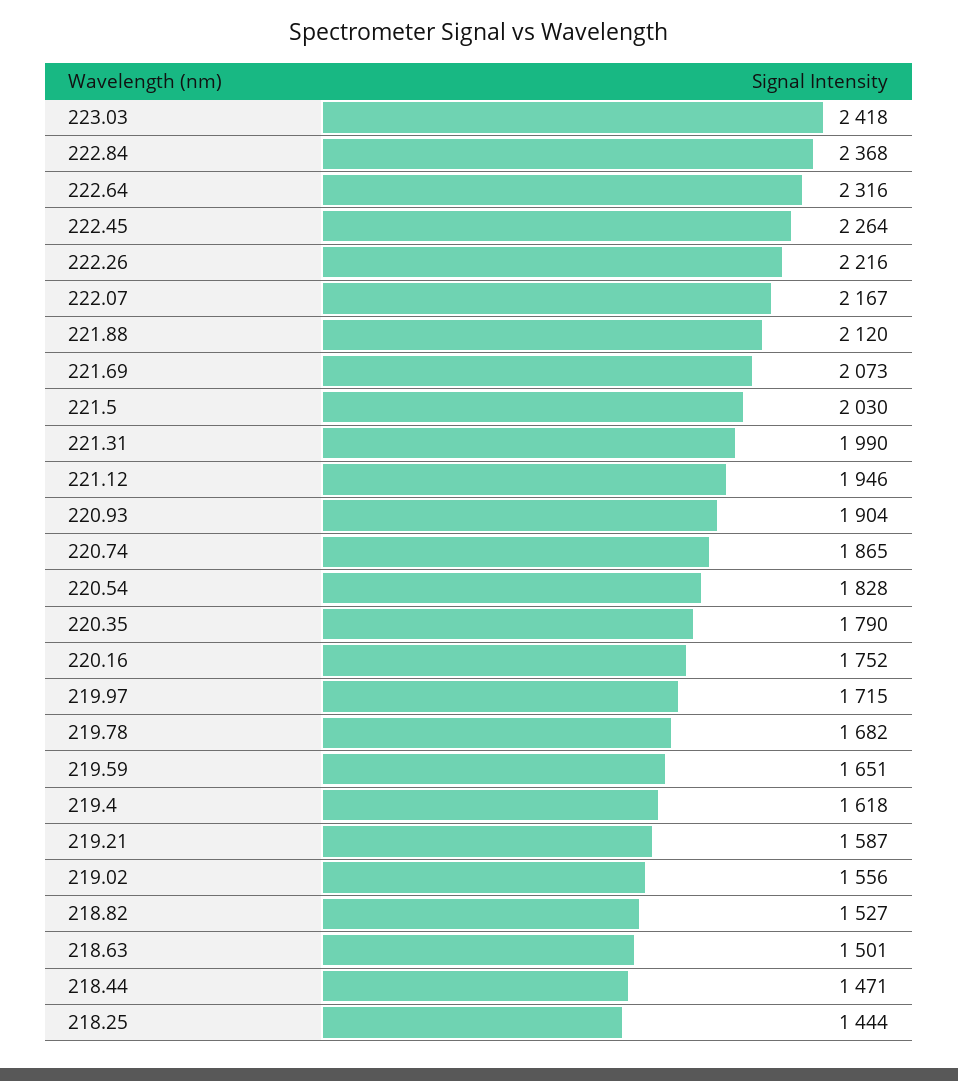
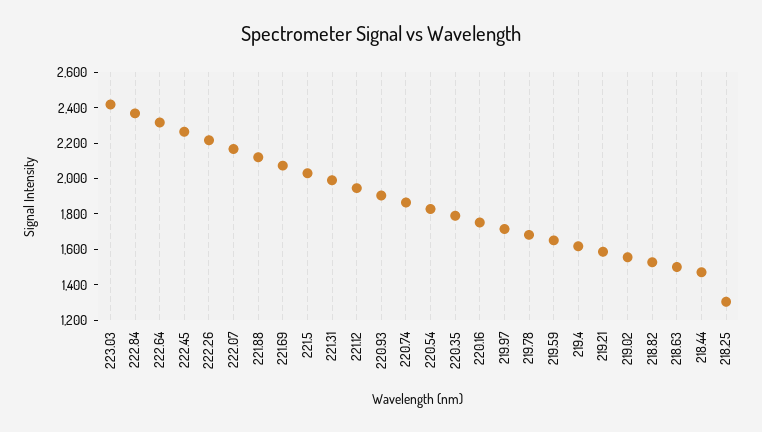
  {
    "223.03": 2418,
    "222.84": 2368,
    "222.64": 2316,
    "222.45": 2264,
    "222.26": 2216,
    "222.07": 2167,
    "221.88": 2120,
    "221.69": 2073,
    "221.5": 2030,
    "221.31": 1990,
    "221.12": 1946,
    "220.93": 1904,
    "220.74": 1865,
    "220.54": 1828,
    "220.35": 1790,
    "220.16": 1752,
    "219.97": 1715,
    "219.78": 1682,
    "219.59": 1651,
    "219.4": 1618,
    "219.21": 1587,
    "219.02": 1556,
    "218.82": 1527,
    "218.63": 1501,
    "218.44": 1471,
-   "218.25": 1444
+   "218.25": 1300
  }

